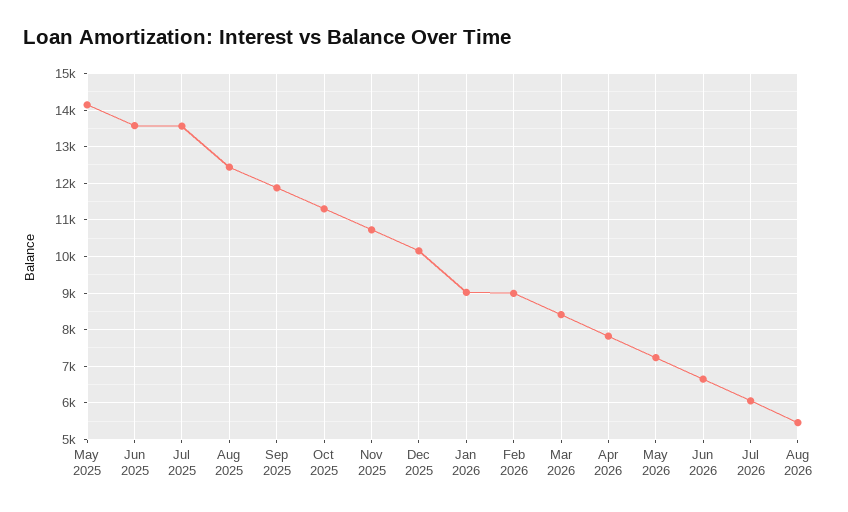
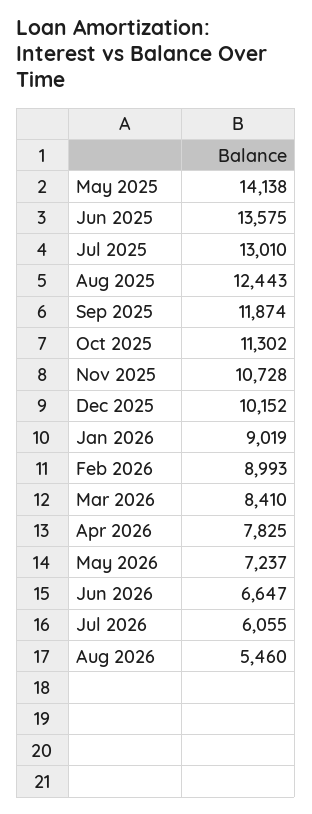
  {
    "May 2025": 14138,
    "Jun 2025": 13575,
-   "Jul 2025": 13600,
+   "Jul 2025": 13010,
    "Aug 2025": 12443,
    "Sep 2025": 11874,
    "Oct 2025": 11302,
    "Nov 2025": 10728,
    "Dec 2025": 10152,
    "Jan 2026": 9019,
    "Feb 2026": 8993,
    "Mar 2026": 8410,
    "Apr 2026": 7825,
    "May 2026": 7237,
    "Jun 2026": 6647,
    "Jul 2026": 6055,
    "Aug 2026": 5460
  }

